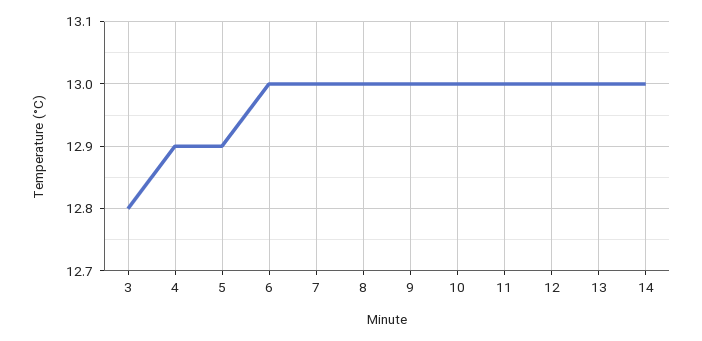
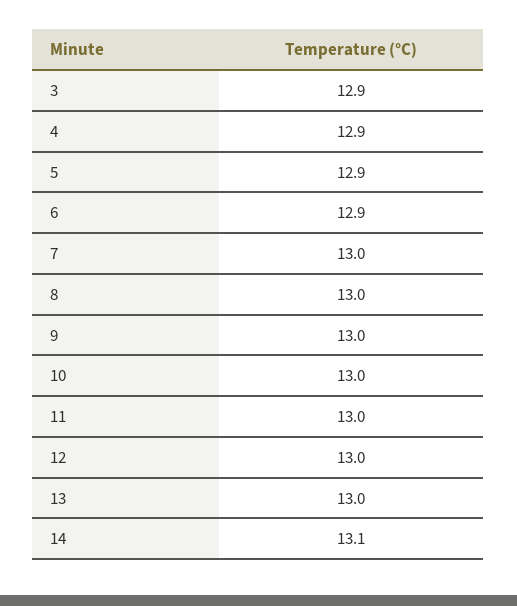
  {
-   "3": 12.8,
+   "3": 12.9,
    "4": 12.9,
    "5": 12.9,
-   "6": 13,
+   "6": 12.9,
    "7": 13,
    "8": 13,
    "9": 13,
    "10": 13,
    "11": 13,
    "12": 13,
    "13": 13,
-   "14": 13
+   "14": 13.1
  }

